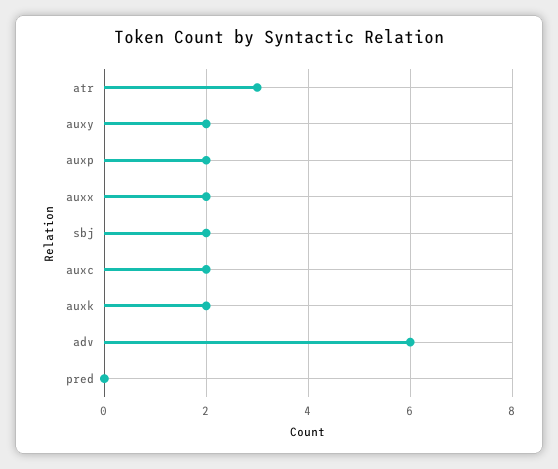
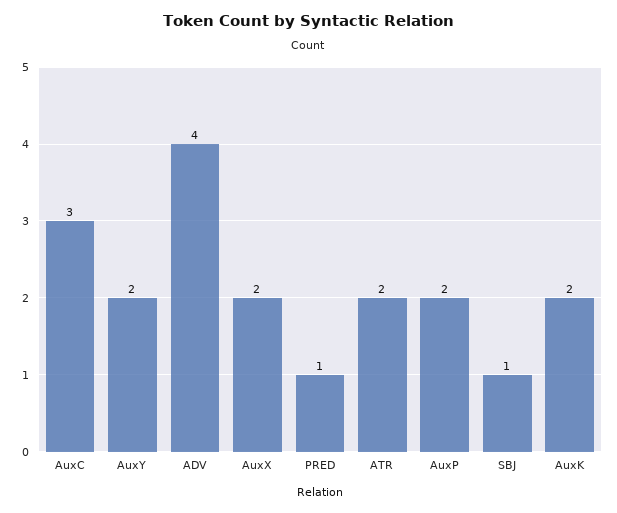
  {
-   "atr": 3,
+   "atr": 2,
    "auxy": 2,
    "auxp": 2,
    "auxx": 2,
-   "sbj": 2,
+   "sbj": 1,
-   "auxc": 2,
+   "auxc": 3,
    "auxk": 2,
-   "adv": 6,
+   "adv": 4,
-   "pred": 0
+   "pred": 1
  }

